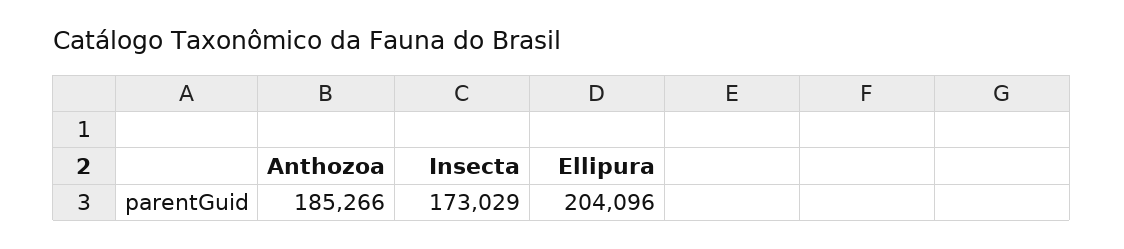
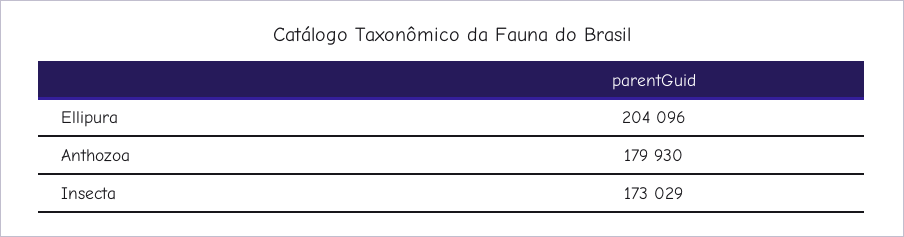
  {
-   "Anthozoa": 185266,
+   "Anthozoa": 179930,
    "Insecta": 173029,
    "Ellipura": 204096
  }

